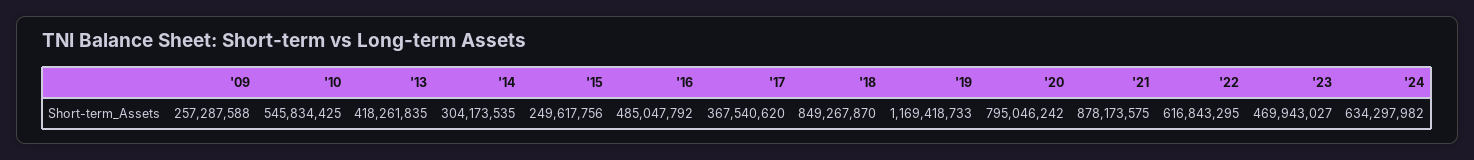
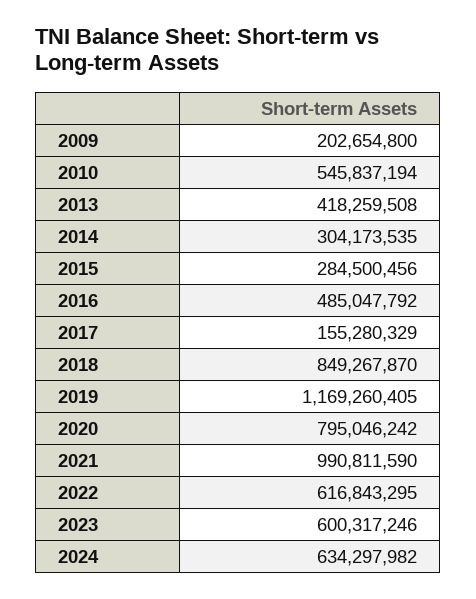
  {
-   "'09": 257287588,
+   "'09": 202654800,
-   "'10": 545834425,
+   "'10": 545837194,
-   "'13": 418261835,
+   "'13": 418259508,
    "'14": 304173535,
-   "'15": 249617756,
+   "'15": 284500456,
    "'16": 485047792,
-   "'17": 367540620,
+   "'17": 155280329,
    "'18": 849267870,
-   "'19": 1169418733,
+   "'19": 1169260405,
    "'20": 795046242,
-   "'21": 878173575,
+   "'21": 990811590,
    "'22": 616843295,
-   "'23": 469943027,
+   "'23": 600317246,
    "'24": 634297982
  }

